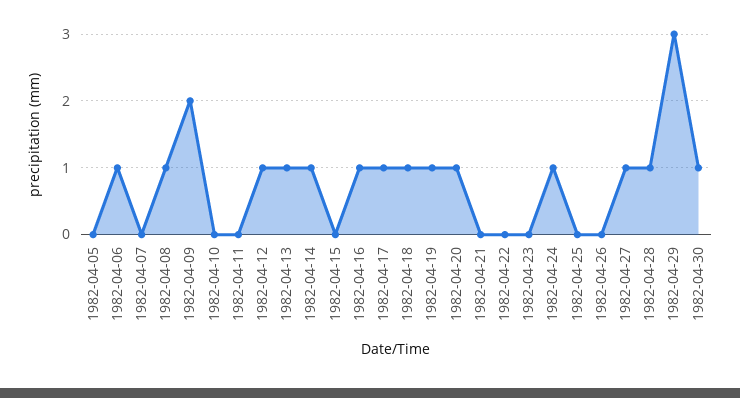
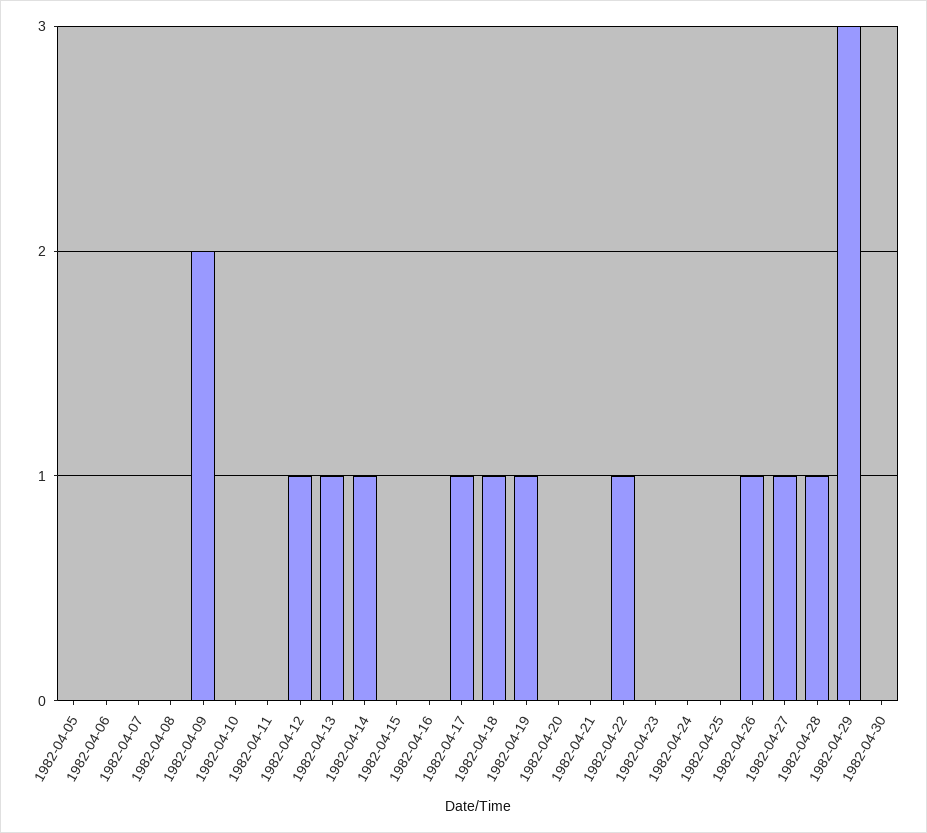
  {
    "1982-04-05": 0,
-   "1982-04-06": 1,
+   "1982-04-06": 0,
    "1982-04-07": 0,
-   "1982-04-08": 1,
+   "1982-04-08": 0,
    "1982-04-09": 2,
    "1982-04-10": 0,
    "1982-04-11": 0,
    "1982-04-12": 1,
    "1982-04-13": 1,
    "1982-04-14": 1,
    "1982-04-15": 0,
-   "1982-04-16": 1,
+   "1982-04-16": 0,
    "1982-04-17": 1,
    "1982-04-18": 1,
    "1982-04-19": 1,
-   "1982-04-20": 1,
+   "1982-04-20": 0,
    "1982-04-21": 0,
-   "1982-04-22": 0,
+   "1982-04-22": 1,
    "1982-04-23": 0,
-   "1982-04-24": 1,
+   "1982-04-24": 0,
    "1982-04-25": 0,
-   "1982-04-26": 0,
+   "1982-04-26": 1,
    "1982-04-27": 1,
    "1982-04-28": 1,
    "1982-04-29": 3,
-   "1982-04-30": 1
+   "1982-04-30": 0
  }

